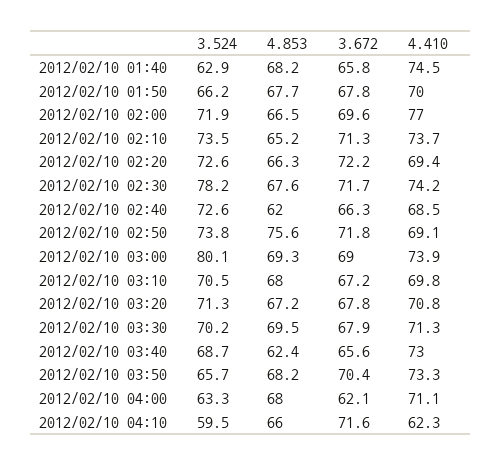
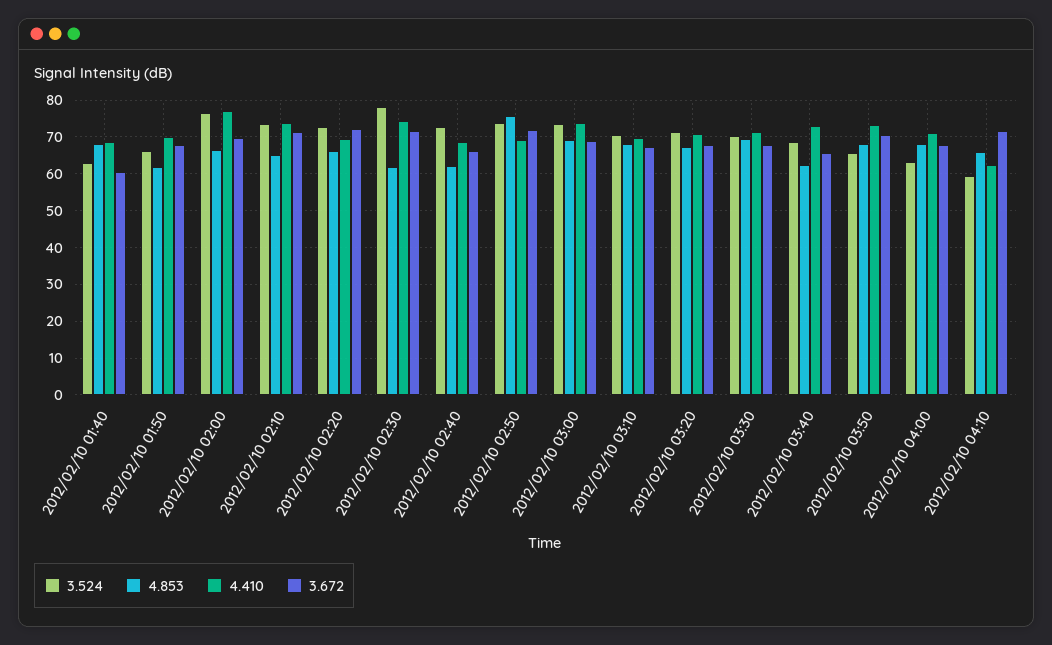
  {
    "3.524": {
      "2012/02/10 01:40": 62.9,
      "2012/02/10 01:50": 66.2,
-     "2012/02/10 02:00": 71.9,
+     "2012/02/10 02:00": 76,
      "2012/02/10 02:10": 73.5,
      "2012/02/10 02:20": 72.6,
      "2012/02/10 02:30": 78.2,
      "2012/02/10 02:40": 72.6,
      "2012/02/10 02:50": 73.8,
-     "2012/02/10 03:00": 80.1,
+     "2012/02/10 03:00": 74,
      "2012/02/10 03:10": 70.5,
      "2012/02/10 03:20": 71.3,
      "2012/02/10 03:30": 70.2,
      "2012/02/10 03:40": 68.7,
      "2012/02/10 03:50": 65.7,
      "2012/02/10 04:00": 63.3,
      "2012/02/10 04:10": 59.5
    },
    "4.853": {
      "2012/02/10 01:40": 68.2,
-     "2012/02/10 01:50": 67.7,
+     "2012/02/10 01:50": 62,
      "2012/02/10 02:00": 66.5,
      "2012/02/10 02:10": 65.2,
      "2012/02/10 02:20": 66.3,
-     "2012/02/10 02:30": 67.6,
+     "2012/02/10 02:30": 62,
      "2012/02/10 02:40": 62,
      "2012/02/10 02:50": 75.6,
      "2012/02/10 03:00": 69.3,
      "2012/02/10 03:10": 68,
      "2012/02/10 03:20": 67.2,
      "2012/02/10 03:30": 69.5,
      "2012/02/10 03:40": 62.4,
      "2012/02/10 03:50": 68.2,
      "2012/02/10 04:00": 68,
      "2012/02/10 04:10": 66
    },
    "3.672": {
-     "2012/02/10 01:40": 65.8,
+     "2012/02/10 01:40": 60,
      "2012/02/10 01:50": 67.8,
      "2012/02/10 02:00": 69.6,
      "2012/02/10 02:10": 71.3,
      "2012/02/10 02:20": 72.2,
      "2012/02/10 02:30": 71.7,
      "2012/02/10 02:40": 66.3,
      "2012/02/10 02:50": 71.8,
      "2012/02/10 03:00": 69,
      "2012/02/10 03:10": 67.2,
      "2012/02/10 03:20": 67.8,
      "2012/02/10 03:30": 67.9,
      "2012/02/10 03:40": 65.6,
      "2012/02/10 03:50": 70.4,
-     "2012/02/10 04:00": 62.1,
+     "2012/02/10 04:00": 68,
      "2012/02/10 04:10": 71.6
    },
    "4.410": {
-     "2012/02/10 01:40": 74.5,
+     "2012/02/10 01:40": 68,
      "2012/02/10 01:50": 70,
      "2012/02/10 02:00": 77,
      "2012/02/10 02:10": 73.7,
      "2012/02/10 02:20": 69.4,
      "2012/02/10 02:30": 74.2,
      "2012/02/10 02:40": 68.5,
      "2012/02/10 02:50": 69.1,
      "2012/02/10 03:00": 73.9,
      "2012/02/10 03:10": 69.8,
      "2012/02/10 03:20": 70.8,
      "2012/02/10 03:30": 71.3,
      "2012/02/10 03:40": 73,
      "2012/02/10 03:50": 73.3,
      "2012/02/10 04:00": 71.1,
      "2012/02/10 04:10": 62.3
    }
  }

